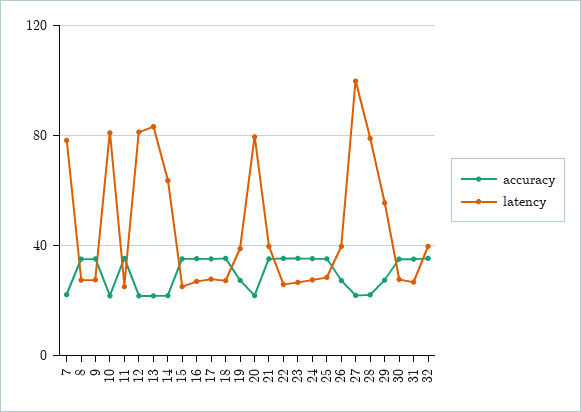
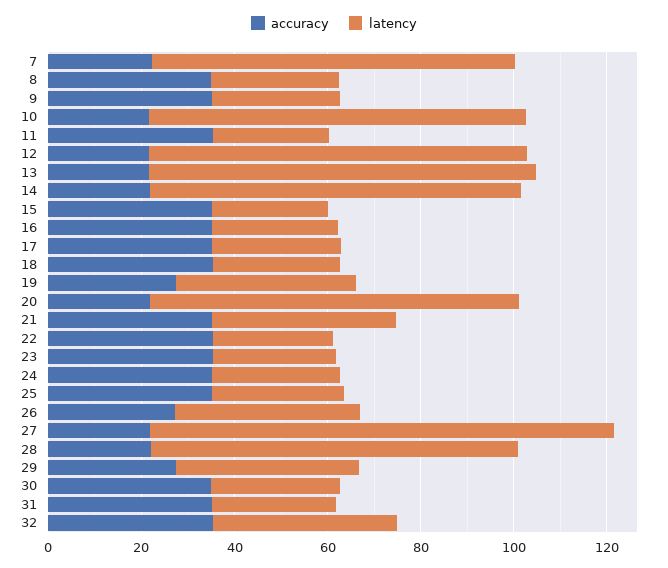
  {
    "accuracy": {
      "7": 20,
      "8": 35,
      "9": 35,
      "10": 20,
      "11": 35,
      "12": 20,
      "13": 20,
      "14": 20,
      "15": 35,
      "16": 35,
      "17": 35,
      "18": 35,
      "19": 25,
      "20": 20,
      "21": 35,
      "22": 35,
      "23": 35,
      "24": 35,
      "25": 35,
      "26": 25,
      "27": 20,
      "28": 20,
      "29": 25,
      "30": 35,
      "31": 35,
      "32": 35
    },
    "latency": {
      "7": 80,
      "8": 25,
      "9": 30,
      "10": 80,
      "11": 25,
      "12": 80,
      "13": 85,
-     "14": 65,
+     "14": 80,
      "15": 25,
      "16": 25,
      "17": 30,
      "18": 25,
      "19": 40,
      "20": 80,
      "21": 40,
      "22": 25,
      "23": 25,
      "24": 25,
      "25": 30,
      "26": 40,
      "27": 100,
      "28": 80,
-     "29": 55,
+     "29": 40,
      "30": 30,
      "31": 25,
      "32": 40
    }
  }

